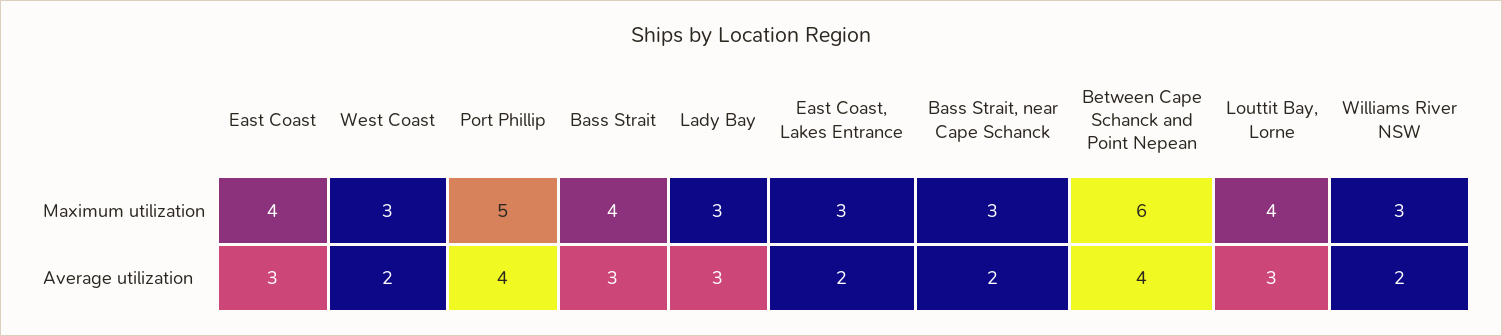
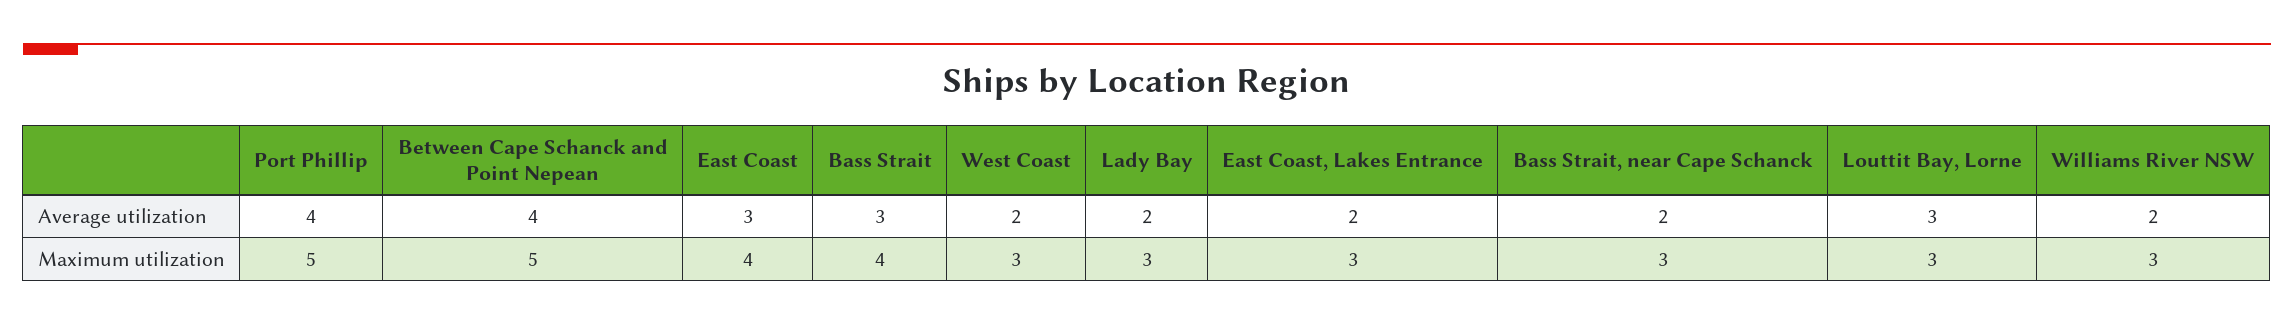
  {
    "East Coast": {
      "Maximum utilization": 4,
      "Average utilization": 3
    },
    "West Coast": {
      "Maximum utilization": 3,
      "Average utilization": 2
    },
    "Port Phillip": {
      "Maximum utilization": 5,
      "Average utilization": 4
    },
    "Bass Strait": {
      "Maximum utilization": 4,
      "Average utilization": 3
    },
    "Lady Bay": {
      "Maximum utilization": 3,
-     "Average utilization": 3
+     "Average utilization": 2
    },
    "East Coast, Lakes Entrance": {
      "Maximum utilization": 3,
      "Average utilization": 2
    },
    "Bass Strait, near Cape Schanck": {
      "Maximum utilization": 3,
      "Average utilization": 2
    },
    "Between Cape Schanck and Point Nepean": {
-     "Maximum utilization": 6,
+     "Maximum utilization": 5,
      "Average utilization": 4
    },
    "Louttit Bay, Lorne": {
-     "Maximum utilization": 4,
+     "Maximum utilization": 3,
      "Average utilization": 3
    },
    "Williams River NSW": {
      "Maximum utilization": 3,
      "Average utilization": 2
    }
  }

